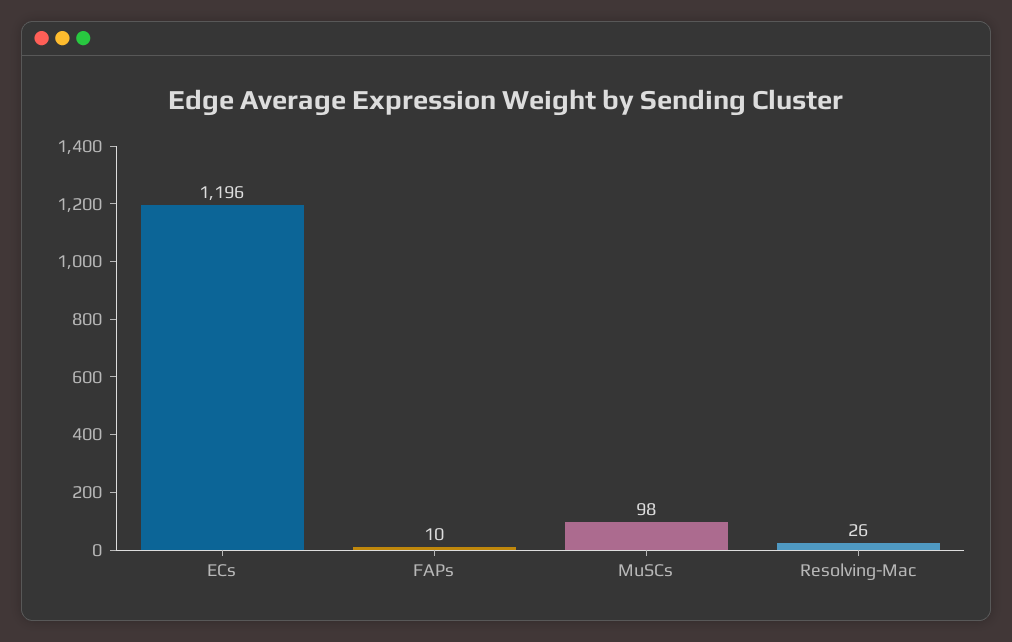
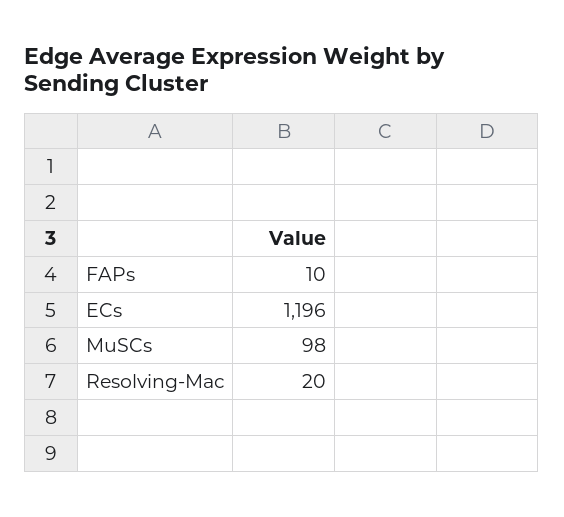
  {
    "ECs": 1196,
    "FAPs": 10,
    "MuSCs": 98,
-   "Resolving-Mac": 26
+   "Resolving-Mac": 20
  }

